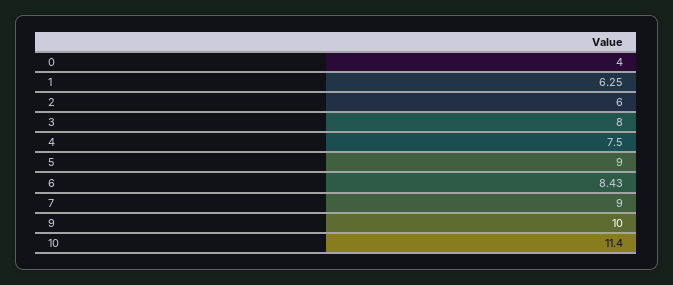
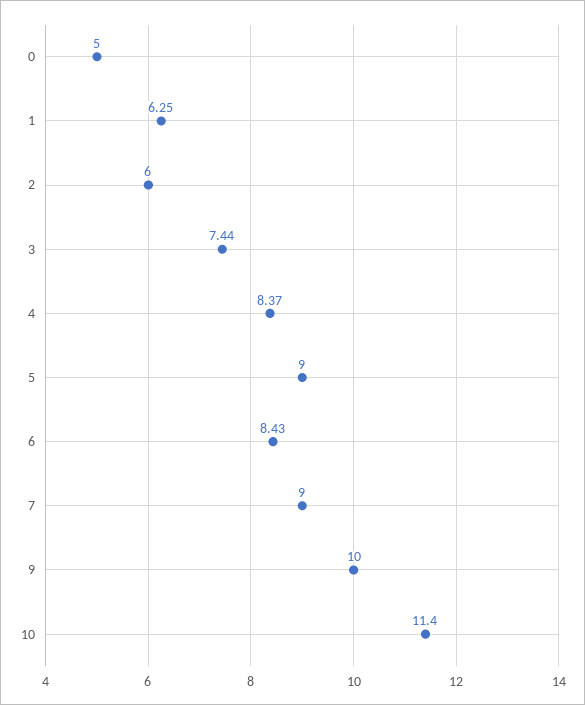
  {
-   "0": 4,
+   "0": 5,
    "1": 6.25,
    "2": 6,
-   "3": 8,
+   "3": 7.44,
-   "4": 7.5,
+   "4": 8.37,
    "5": 9,
    "6": 8.43,
    "7": 9,
    "9": 10,
    "10": 11.4
  }

